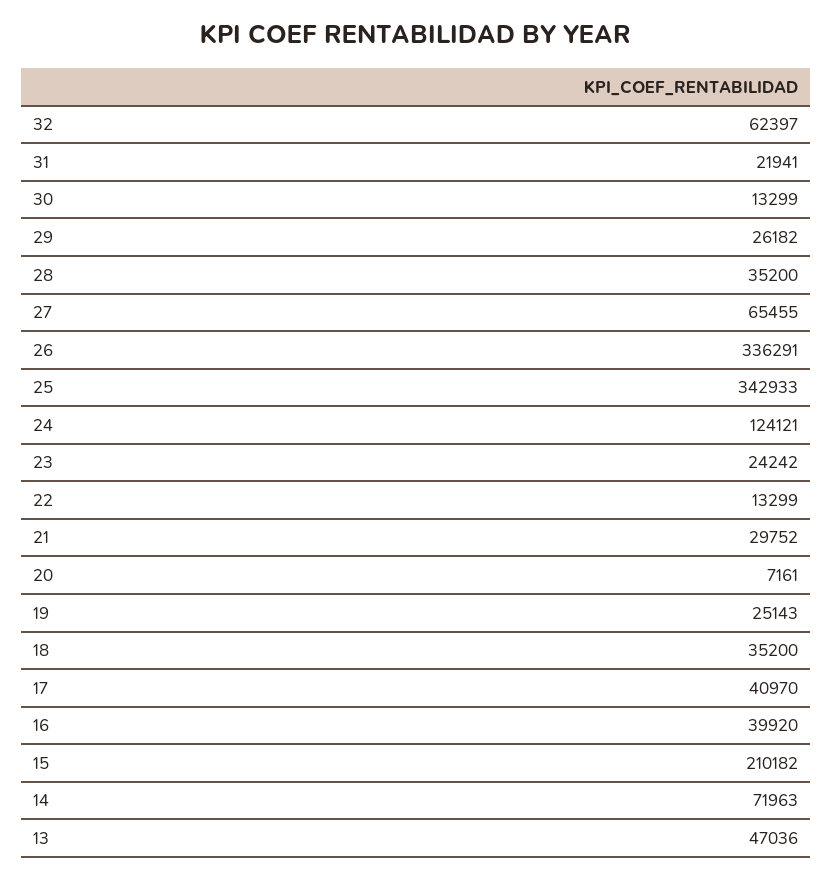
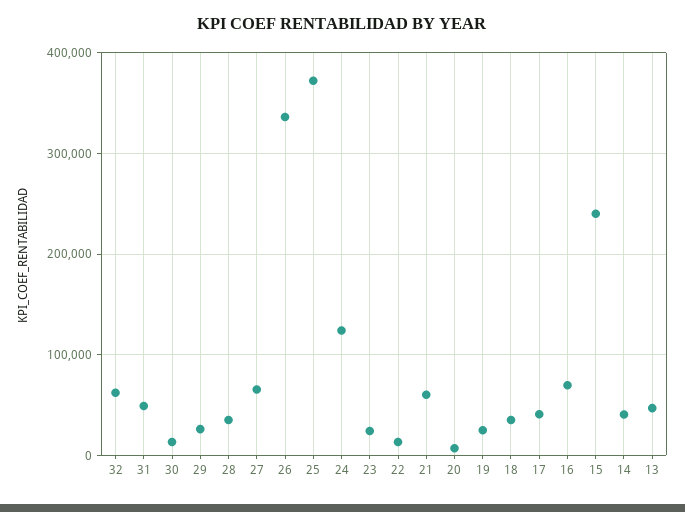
  {
    "32": 62397,
-   "31": 21941,
+   "31": 50000,
    "30": 13299,
    "29": 26182,
    "28": 35200,
    "27": 65455,
    "26": 336291,
-   "25": 342933,
+   "25": 370000,
    "24": 124121,
    "23": 24242,
    "22": 13299,
-   "21": 29752,
+   "21": 60000,
    "20": 7161,
    "19": 25143,
    "18": 35200,
    "17": 40970,
-   "16": 39920,
+   "16": 70000,
-   "15": 210182,
+   "15": 240000,
-   "14": 71963,
+   "14": 40000,
    "13": 47036
  }

